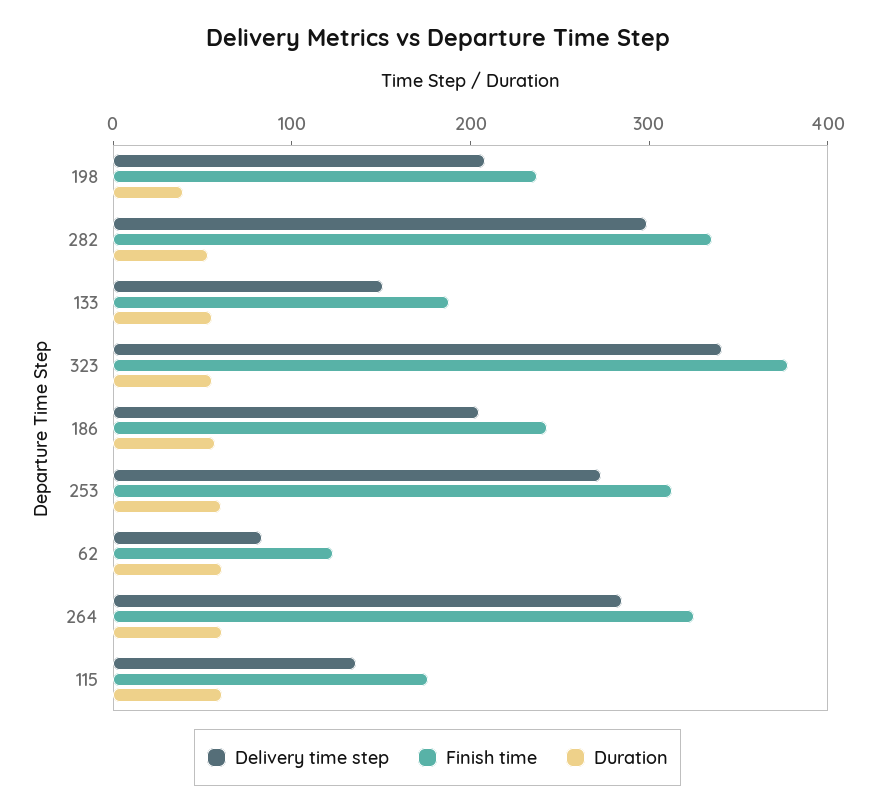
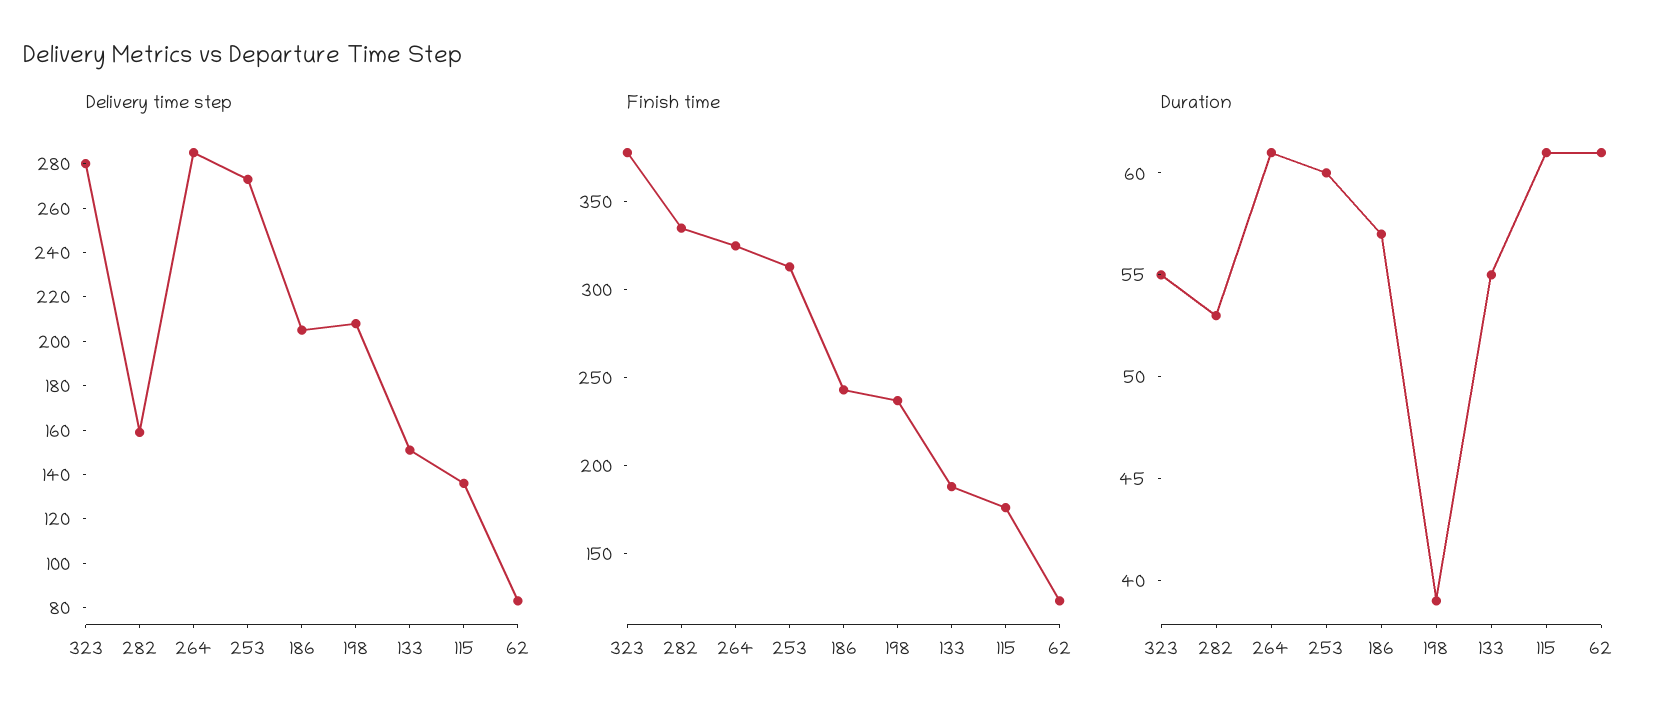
  {
    "Delivery time step": {
      "198": 210,
-     "282": 300,
+     "282": 160,
      "133": 150,
-     "323": 340,
+     "323": 280,
      "186": 205,
      "253": 275,
      "62": 85,
      "264": 285,
      "115": 135
    },
    "Finish time": {
      "198": 240,
      "282": 340,
      "133": 190,
      "323": 380,
      "186": 240,
      "253": 310,
      "62": 120,
      "264": 330,
      "115": 180
    },
    "Duration": {
      "198": 39,
      "282": 53,
      "133": 55,
      "323": 55,
      "186": 57,
      "253": 60,
      "62": 61,
      "264": 61,
      "115": 61
    }
  }

